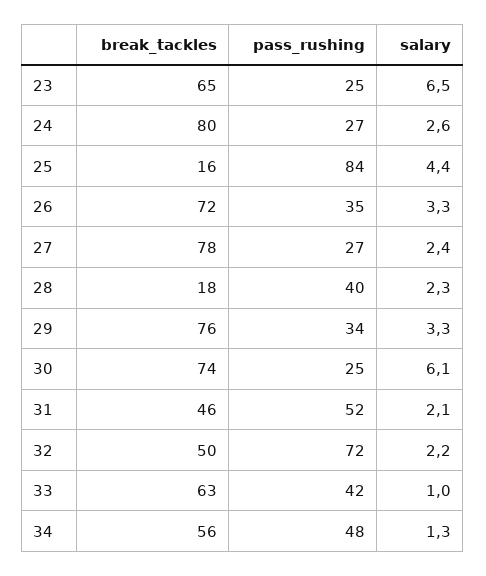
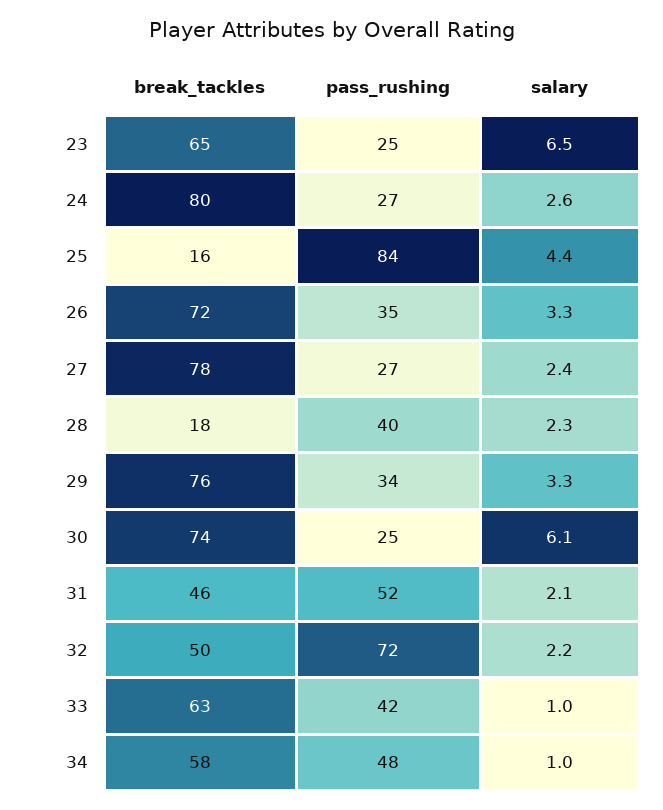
  {
    "break_tackles": {
      "23": 65,
      "24": 80,
      "25": 16,
      "26": 72,
      "27": 78,
      "28": 18,
      "29": 76,
      "30": 74,
      "31": 46,
      "32": 50,
      "33": 63,
-     "34": 56
+     "34": 58
    },
    "pass_rushing": {
      "23": 25,
      "24": 27,
      "25": 84,
      "26": 35,
      "27": 27,
      "28": 40,
      "29": 34,
      "30": 25,
      "31": 52,
      "32": 72,
      "33": 42,
      "34": 48
    },
    "salary": {
      "23": 6.5,
      "24": 2.6,
      "25": 4.4,
      "26": 3.3,
      "27": 2.4,
      "28": 2.3,
      "29": 3.3,
      "30": 6.1,
      "31": 2.1,
      "32": 2.2,
      "33": 1,
-     "34": 1.3
+     "34": 1
    }
  }

